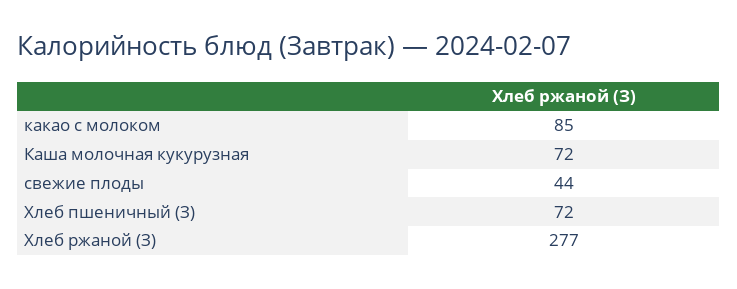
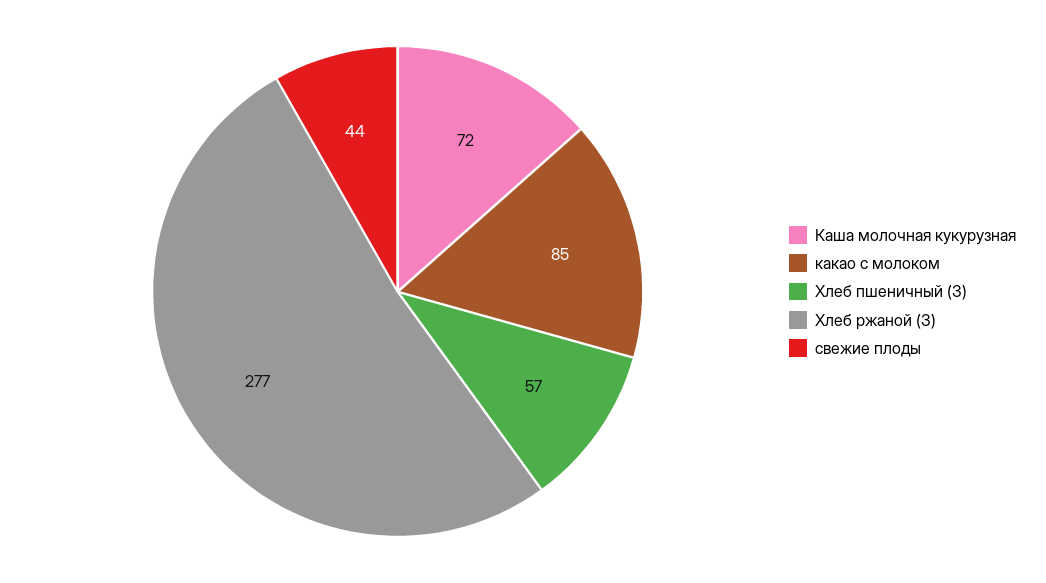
  {
    "какао с молоком": 85,
    "Каша молочная кукурузная": 72,
    "свежие плоды": 44,
-   "Хлеб пшеничный (З)": 72,
+   "Хлеб пшеничный (З)": 57,
    "Хлеб ржаной (З)": 277
  }

